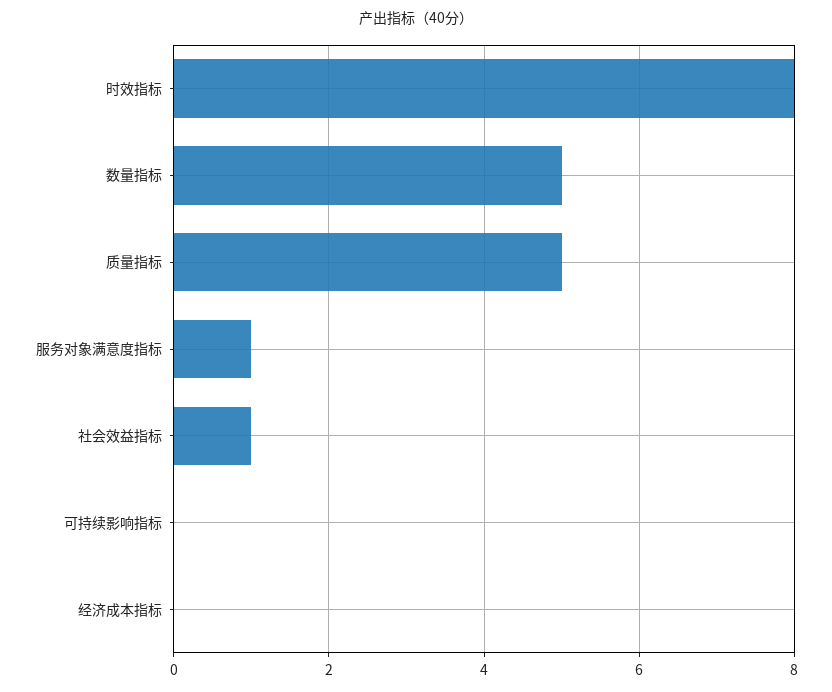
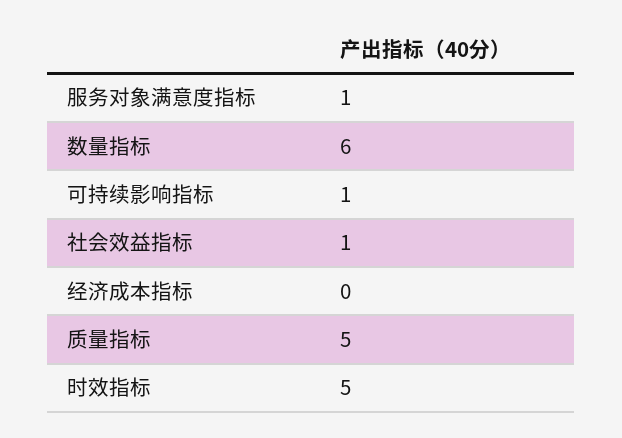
  {
-   "时效指标": 8,
+   "时效指标": 5,
-   "数量指标": 5,
+   "数量指标": 6,
    "质量指标": 5,
    "服务对象满意度指标": 1,
    "社会效益指标": 1,
-   "可持续影响指标": 0,
+   "可持续影响指标": 1,
    "经济成本指标": 0
  }

